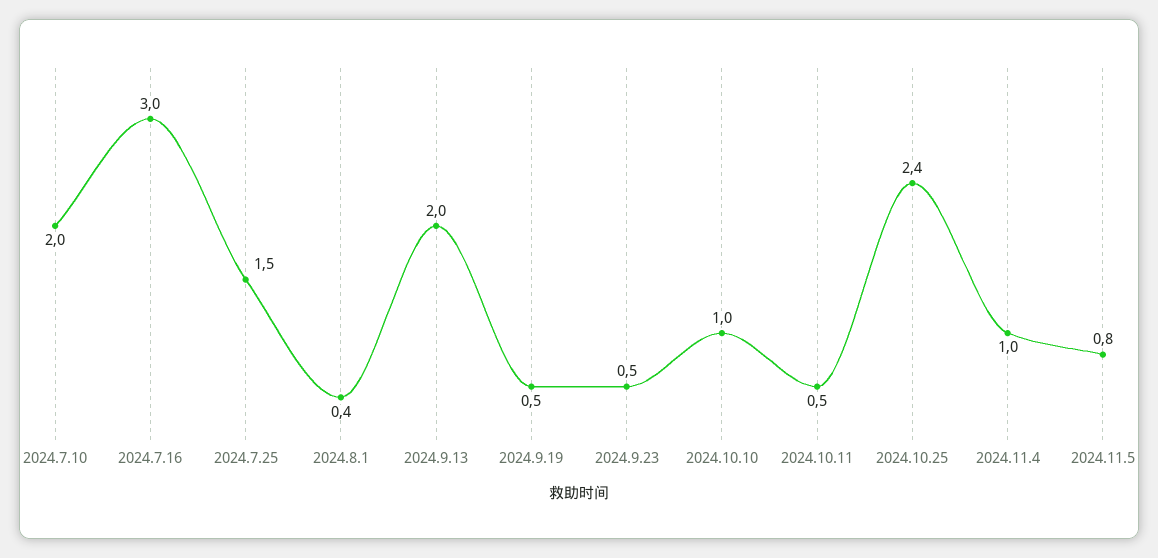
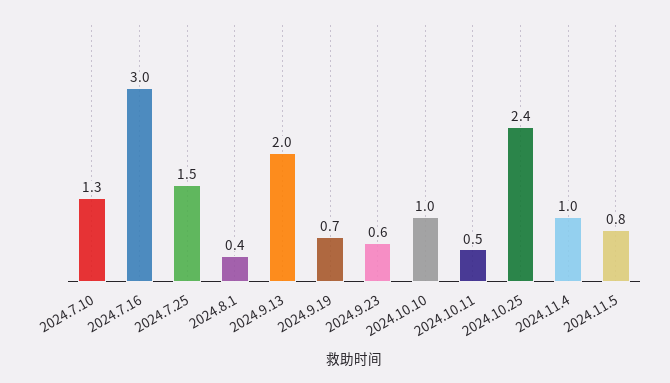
  {
-   "2024.7.10": 2,
+   "2024.7.10": 1.3,
    "2024.7.16": 3,
    "2024.7.25": 1.5,
    "2024.8.1": 0.4,
    "2024.9.13": 2,
-   "2024.9.19": 0.5,
+   "2024.9.19": 0.7,
-   "2024.9.23": 0.5,
+   "2024.9.23": 0.6,
    "2024.10.10": 1,
    "2024.10.11": 0.5,
    "2024.10.25": 2.4,
    "2024.11.4": 1,
    "2024.11.5": 0.8
  }

